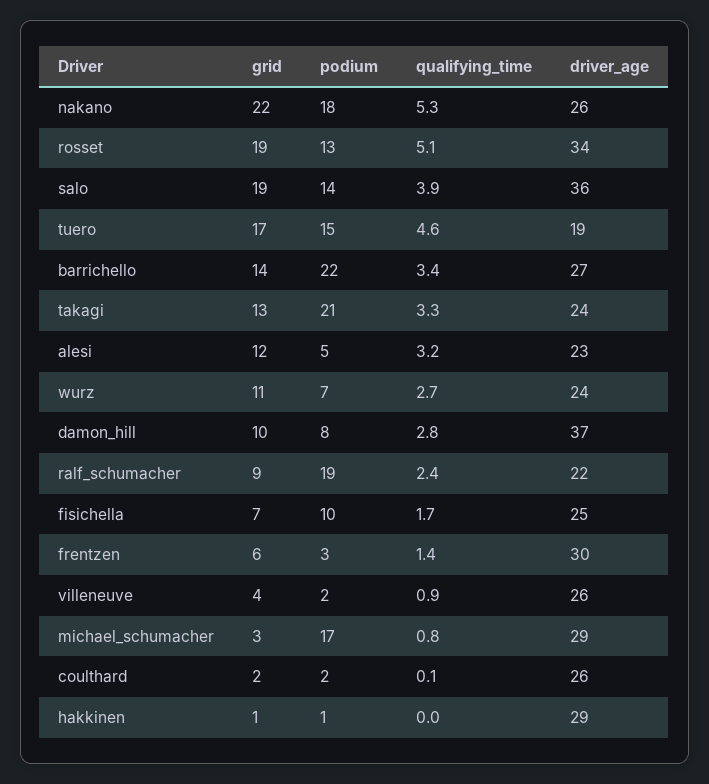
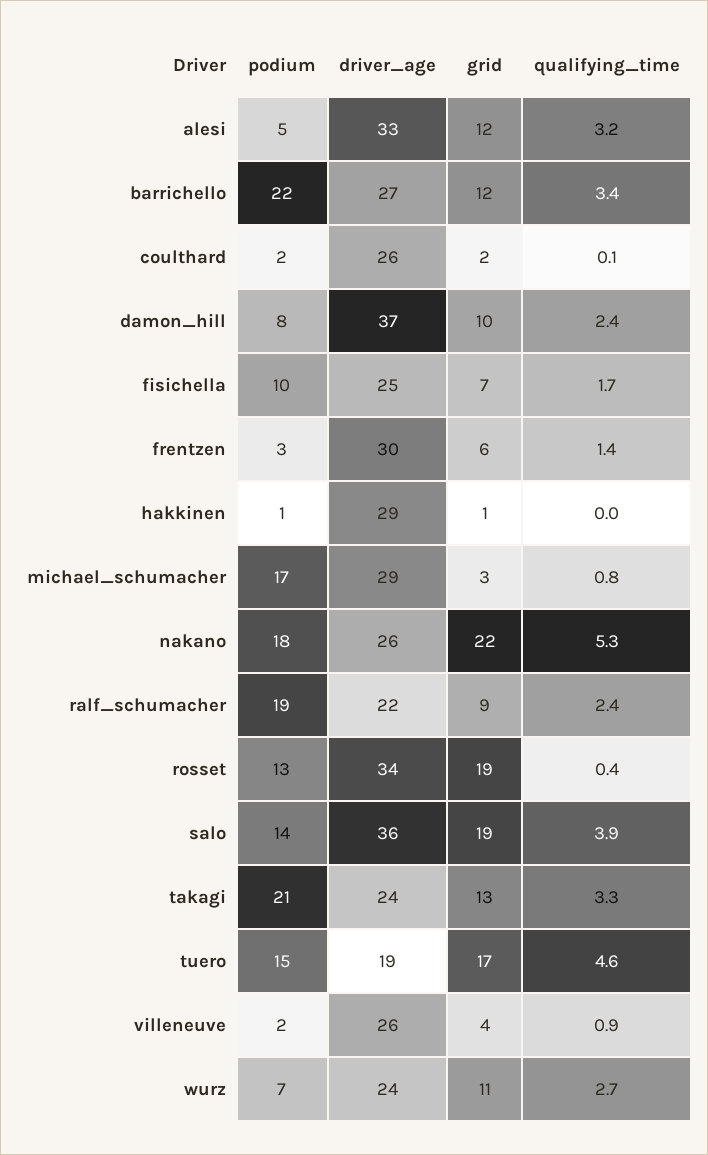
  {
    "grid": {
      "nakano": 22,
      "rosset": 19,
      "salo": 19,
      "tuero": 17,
-     "barrichello": 14,
+     "barrichello": 12,
      "takagi": 13,
      "alesi": 12,
      "wurz": 11,
      "damon_hill": 10,
      "ralf_schumacher": 9,
      "fisichella": 7,
      "frentzen": 6,
      "villeneuve": 4,
      "michael_schumacher": 3,
      "coulthard": 2,
      "hakkinen": 1
    },
    "podium": {
      "nakano": 18,
      "rosset": 13,
      "salo": 14,
      "tuero": 15,
      "barrichello": 22,
      "takagi": 21,
      "alesi": 5,
      "wurz": 7,
      "damon_hill": 8,
      "ralf_schumacher": 19,
      "fisichella": 10,
      "frentzen": 3,
      "villeneuve": 2,
      "michael_schumacher": 17,
      "coulthard": 2,
      "hakkinen": 1
    },
    "qualifying_time": {
      "nakano": 5.3,
-     "rosset": 5.1,
+     "rosset": 0.4,
      "salo": 3.9,
      "tuero": 4.6,
      "barrichello": 3.4,
      "takagi": 3.3,
      "alesi": 3.2,
      "wurz": 2.7,
-     "damon_hill": 2.8,
+     "damon_hill": 2.4,
      "ralf_schumacher": 2.4,
      "fisichella": 1.7,
      "frentzen": 1.4,
      "villeneuve": 0.9,
      "michael_schumacher": 0.8,
      "coulthard": 0.1,
      "hakkinen": 0
    },
    "driver_age": {
      "nakano": 26,
      "rosset": 34,
      "salo": 36,
      "tuero": 19,
      "barrichello": 27,
      "takagi": 24,
-     "alesi": 23,
+     "alesi": 33,
      "wurz": 24,
      "damon_hill": 37,
      "ralf_schumacher": 22,
      "fisichella": 25,
      "frentzen": 30,
      "villeneuve": 26,
      "michael_schumacher": 29,
      "coulthard": 26,
      "hakkinen": 29
    }
  }

